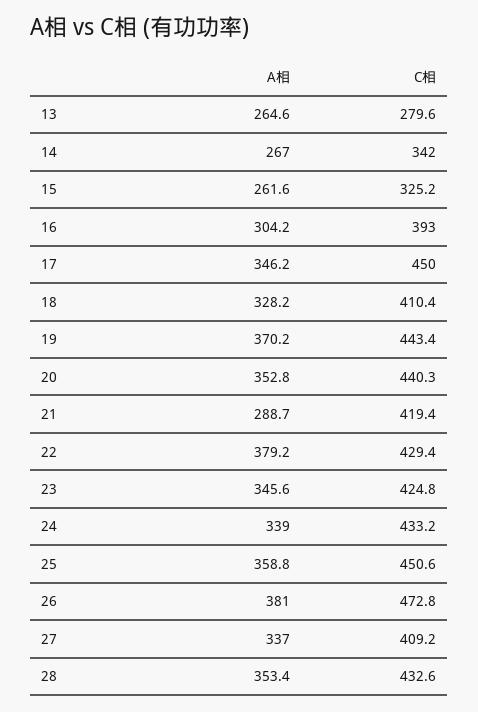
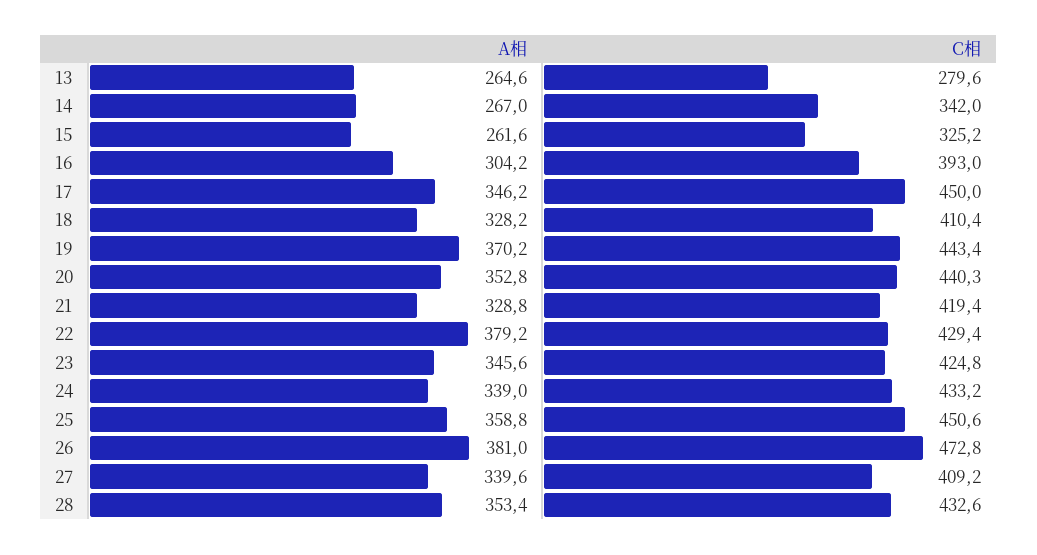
  {
    "A相": {
      "13": 264.6,
      "14": 267,
      "15": 261.6,
      "16": 304.2,
      "17": 346.2,
      "18": 328.2,
      "19": 370.2,
      "20": 352.8,
-     "21": 288.7,
+     "21": 328.8,
      "22": 379.2,
      "23": 345.6,
      "24": 339,
      "25": 358.8,
      "26": 381,
-     "27": 337,
+     "27": 339.6,
      "28": 353.4
    },
    "C相": {
      "13": 279.6,
      "14": 342,
      "15": 325.2,
      "16": 393,
      "17": 450,
      "18": 410.4,
      "19": 443.4,
      "20": 440.3,
      "21": 419.4,
      "22": 429.4,
      "23": 424.8,
      "24": 433.2,
      "25": 450.6,
      "26": 472.8,
      "27": 409.2,
      "28": 432.6
    }
  }

